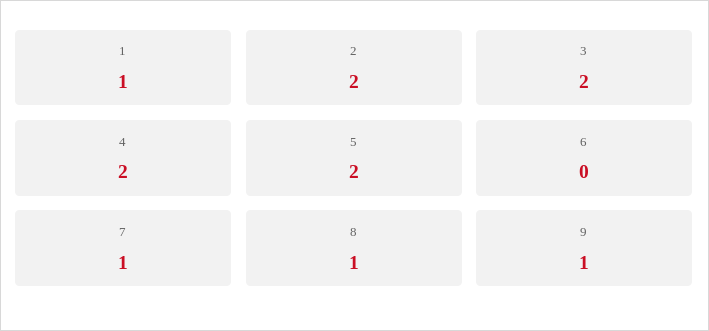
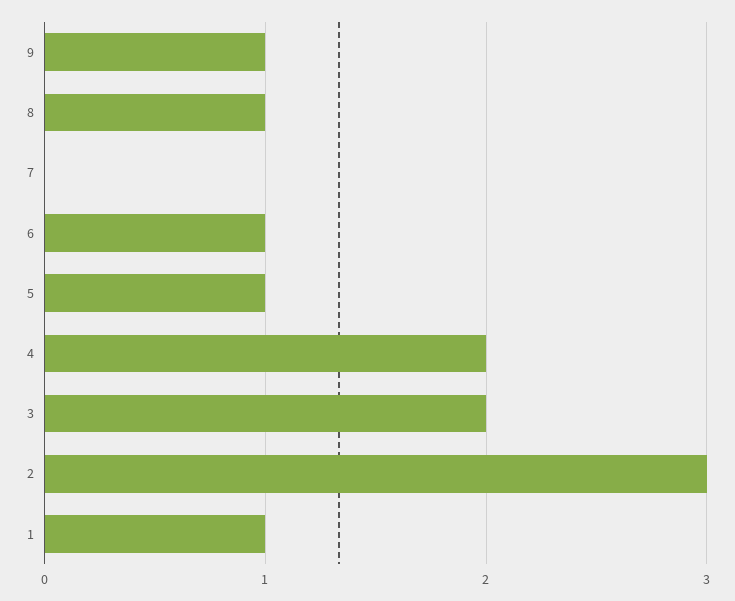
  {
    "1": 1,
-   "2": 2,
+   "2": 3,
    "3": 2,
    "4": 2,
-   "5": 2,
+   "5": 1,
-   "6": 0,
+   "6": 1,
-   "7": 1,
+   "7": 0,
    "8": 1,
    "9": 1
  }

